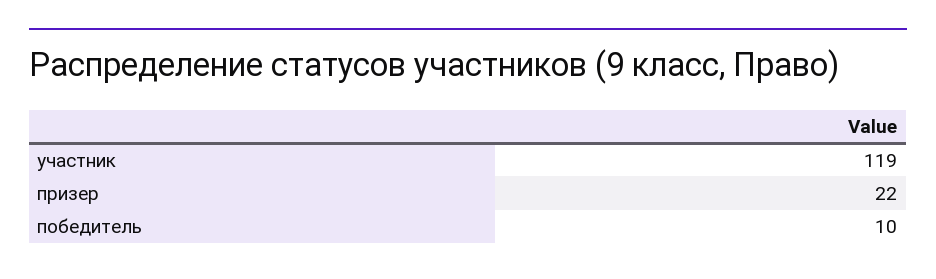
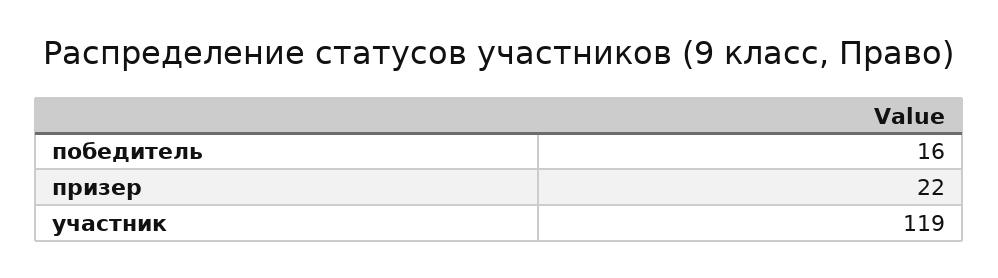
  {
    "участник": 119,
    "призер": 22,
-   "победитель": 10
+   "победитель": 16
  }

